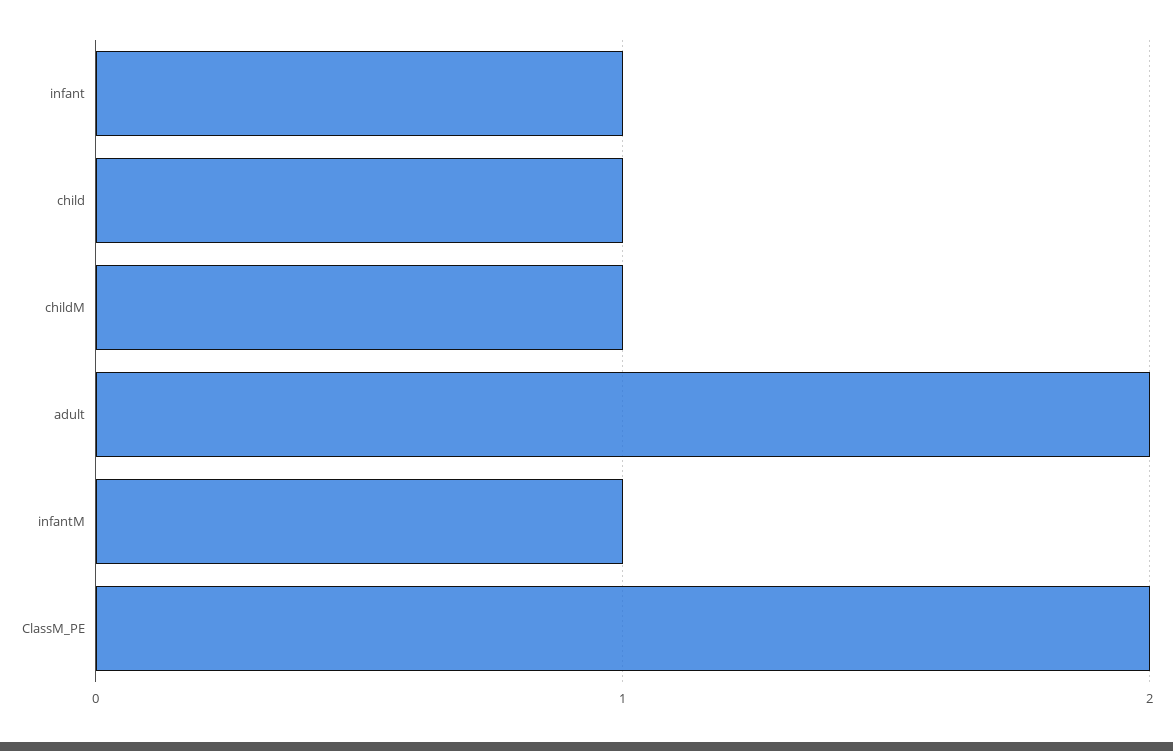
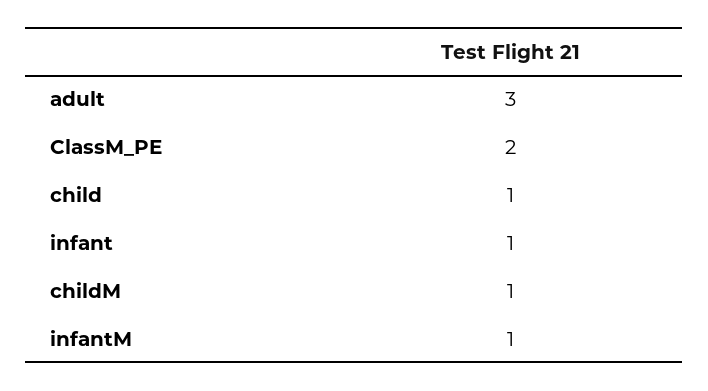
  {
    "infant": 1,
    "child": 1,
    "childM": 1,
-   "adult": 2,
+   "adult": 3,
    "infantM": 1,
    "ClassM_PE": 2
  }

